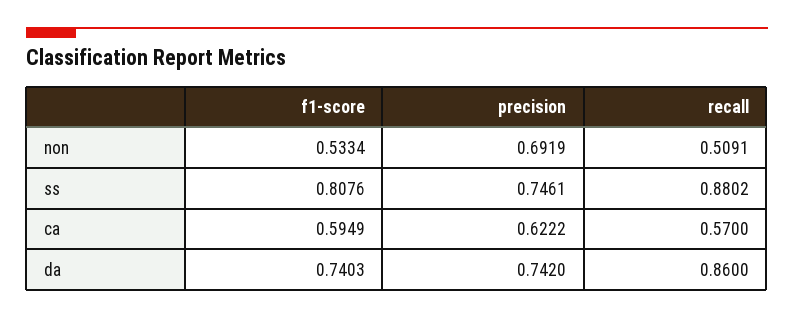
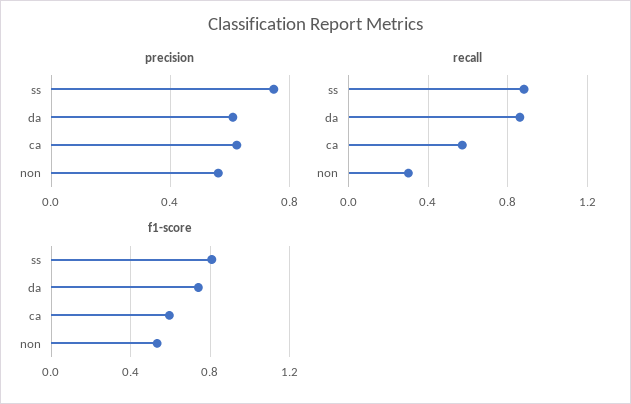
  {
    "f1-score": {
      "non": 0.5334,
      "ss": 0.8076,
      "ca": 0.5949,
      "da": 0.7403
    },
    "precision": {
-     "non": 0.6919,
+     "non": 0.55,
      "ss": 0.7461,
      "ca": 0.6222,
-     "da": 0.742
+     "da": 0.6
    },
    "recall": {
-     "non": 0.5091,
+     "non": 0.3,
      "ss": 0.8802,
      "ca": 0.57,
      "da": 0.86
    }
  }

